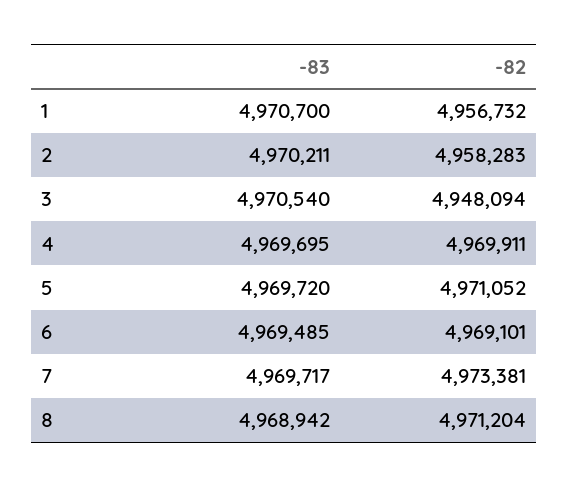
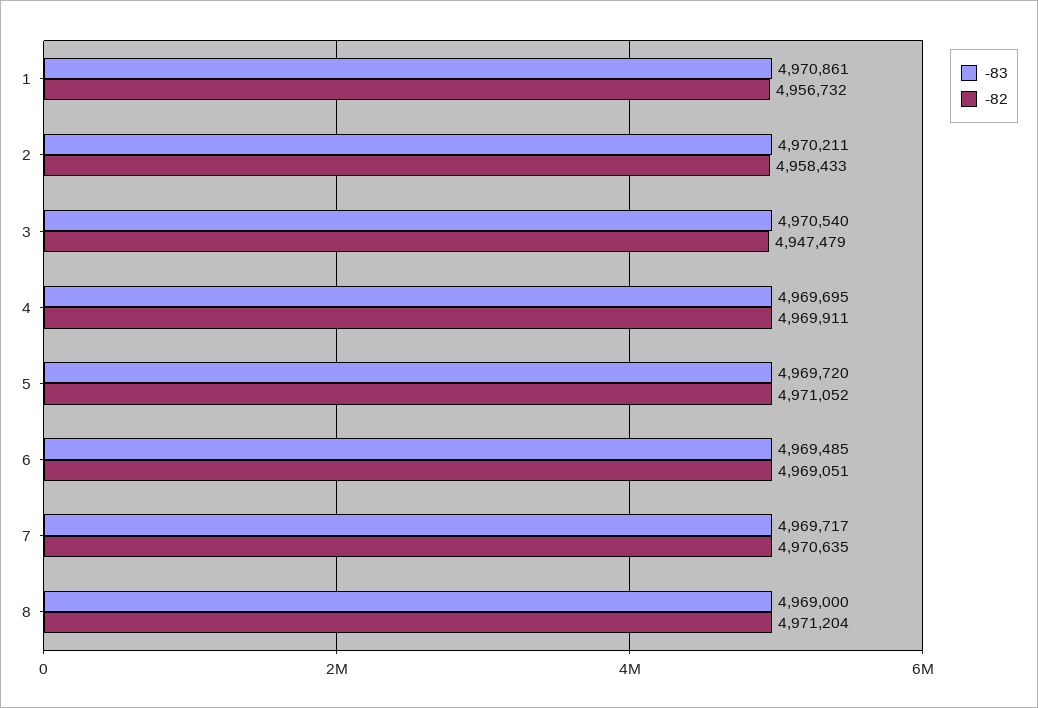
  {
    "-83": {
-     "1": 4970700,
+     "1": 4970861,
      "2": 4970211,
      "3": 4970540,
      "4": 4969695,
      "5": 4969720,
      "6": 4969485,
      "7": 4969717,
-     "8": 4968942
+     "8": 4969000
    },
    "-82": {
      "1": 4956732,
-     "2": 4958283,
+     "2": 4958433,
-     "3": 4948094,
+     "3": 4947479,
      "4": 4969911,
      "5": 4971052,
-     "6": 4969101,
+     "6": 4969051,
-     "7": 4973381,
+     "7": 4970635,
      "8": 4971204
    }
  }

